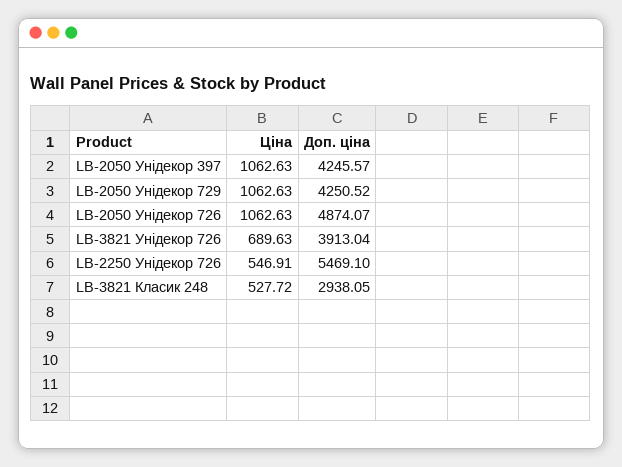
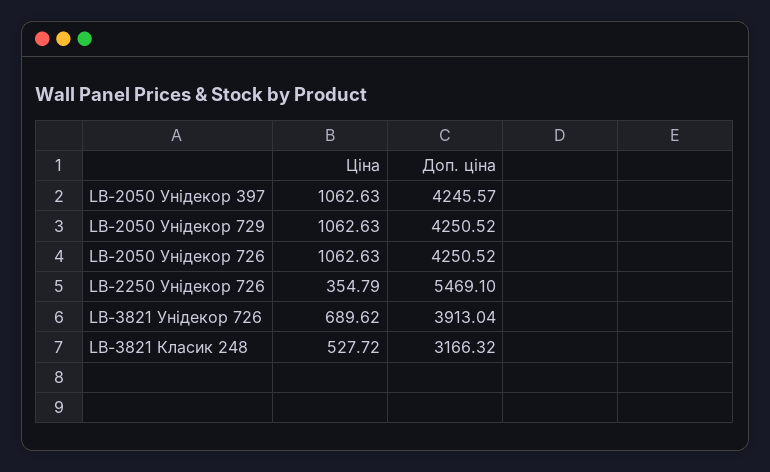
  {
    "Ціна": {
      "LB-2050 Унідекор 397": 1062.63,
      "LB-2050 Унідекор 729": 1062.63,
      "LB-2050 Унідекор 726": 1062.63,
-     "LB-3821 Унідекор 726": 689.63,
+     "LB-3821 Унідекор 726": 689.62,
-     "LB-2250 Унідекор 726": 546.91,
+     "LB-2250 Унідекор 726": 354.79,
      "LB-3821 Класик 248": 527.72
    },
    "Доп. ціна": {
      "LB-2050 Унідекор 397": 4245.57,
      "LB-2050 Унідекор 729": 4250.52,
-     "LB-2050 Унідекор 726": 4874.07,
+     "LB-2050 Унідекор 726": 4250.52,
      "LB-3821 Унідекор 726": 3913.04,
      "LB-2250 Унідекор 726": 5469.1,
-     "LB-3821 Класик 248": 2938.05
+     "LB-3821 Класик 248": 3166.32
    }
  }

